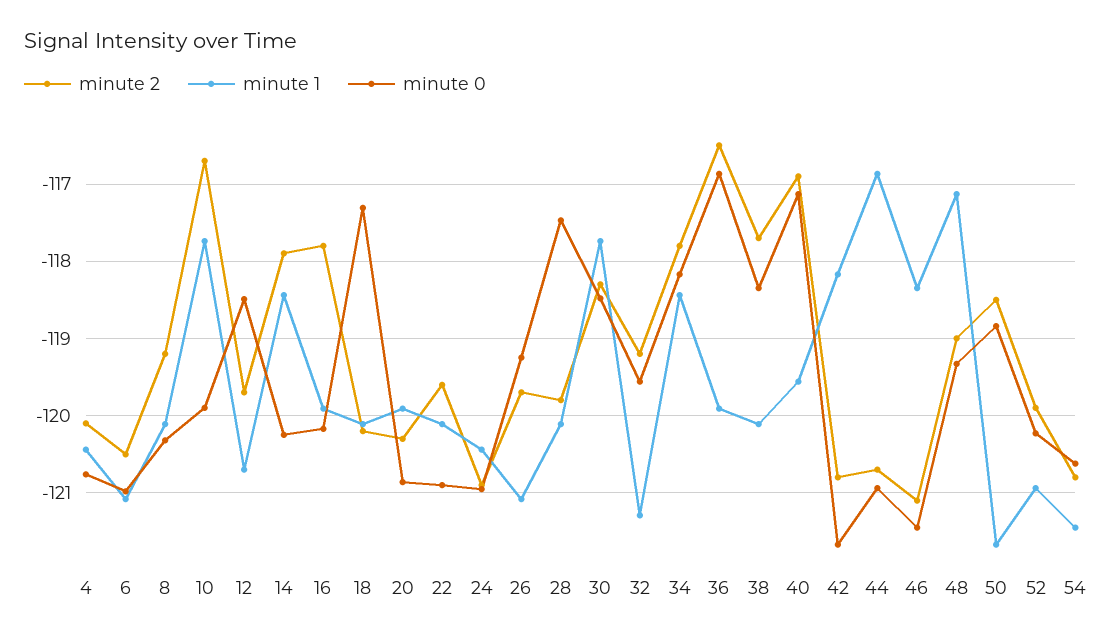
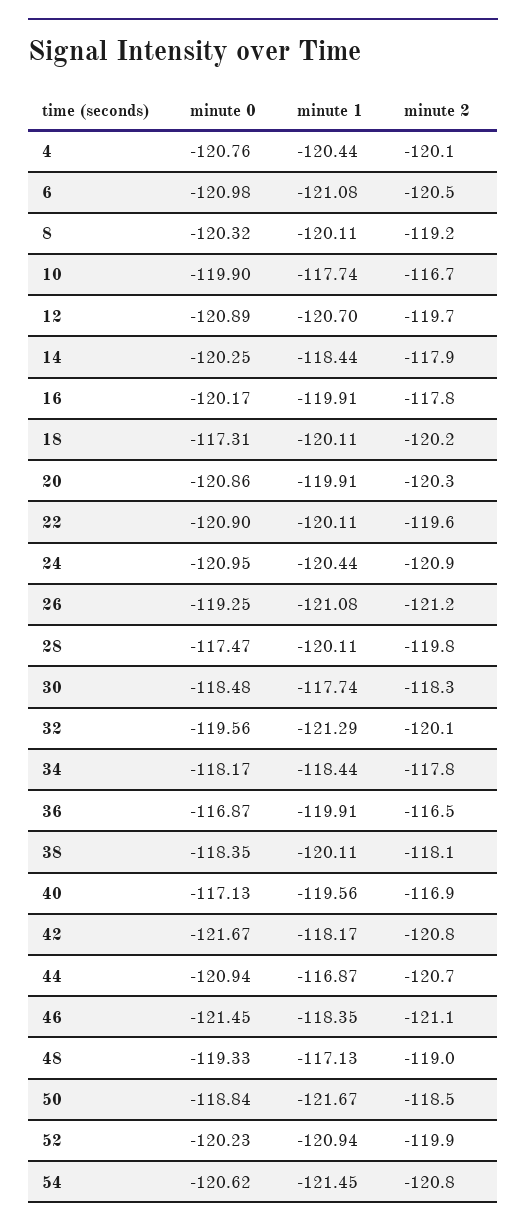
  {
    "minute 2": {
      "4": -120.1,
      "6": -120.5,
      "8": -119.2,
      "10": -116.7,
      "12": -119.7,
      "14": -117.9,
      "16": -117.8,
      "18": -120.2,
      "20": -120.3,
      "22": -119.6,
      "24": -120.9,
-     "26": -119.7,
+     "26": -121.2,
      "28": -119.8,
      "30": -118.3,
-     "32": -119.2,
+     "32": -120.1,
      "34": -117.8,
      "36": -116.5,
-     "38": -117.7,
+     "38": -118.1,
      "40": -116.9,
      "42": -120.8,
      "44": -120.7,
      "46": -121.1,
      "48": -119,
      "50": -118.5,
      "52": -119.9,
      "54": -120.8
    },
    "minute 1": {
      "4": -120.44,
      "6": -121.08,
      "8": -120.11,
      "10": -117.74,
      "12": -120.7,
      "14": -118.44,
      "16": -119.91,
      "18": -120.11,
      "20": -119.91,
      "22": -120.11,
      "24": -120.44,
      "26": -121.08,
      "28": -120.11,
      "30": -117.74,
      "32": -121.29,
      "34": -118.44,
      "36": -119.91,
      "38": -120.11,
      "40": -119.56,
      "42": -118.17,
      "44": -116.87,
      "46": -118.35,
      "48": -117.13,
      "50": -121.67,
      "52": -120.94,
      "54": -121.45
    },
    "minute 0": {
      "4": -120.76,
      "6": -120.98,
      "8": -120.32,
      "10": -119.9,
-     "12": -118.5,
+     "12": -120.89,
      "14": -120.25,
      "16": -120.17,
      "18": -117.31,
      "20": -120.86,
      "22": -120.9,
      "24": -120.95,
      "26": -119.25,
      "28": -117.47,
      "30": -118.48,
      "32": -119.56,
      "34": -118.17,
      "36": -116.87,
      "38": -118.35,
      "40": -117.13,
      "42": -121.67,
      "44": -120.94,
      "46": -121.45,
      "48": -119.33,
      "50": -118.84,
      "52": -120.23,
      "54": -120.62
    }
  }

